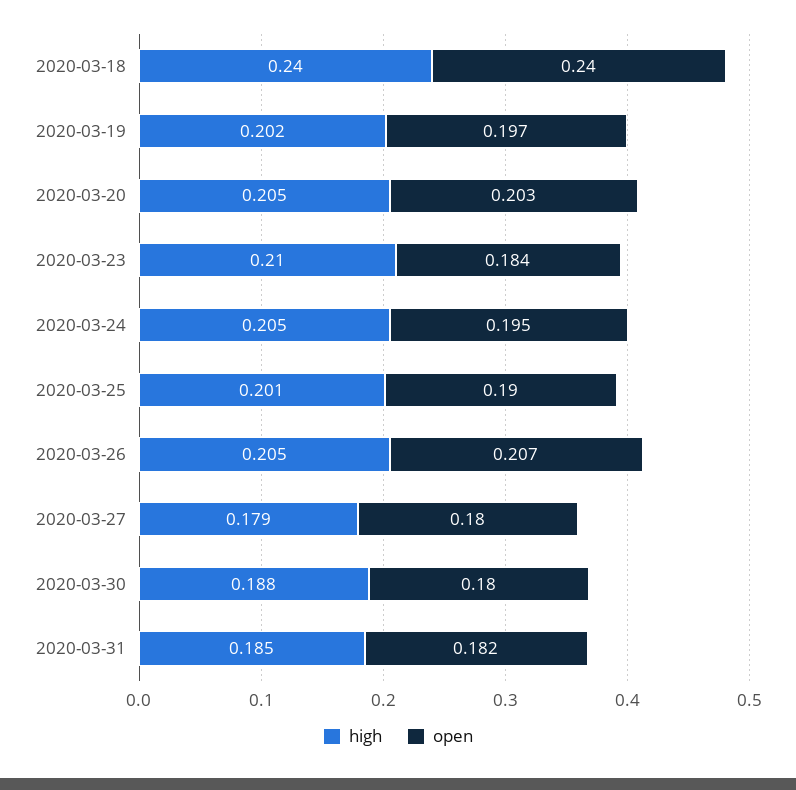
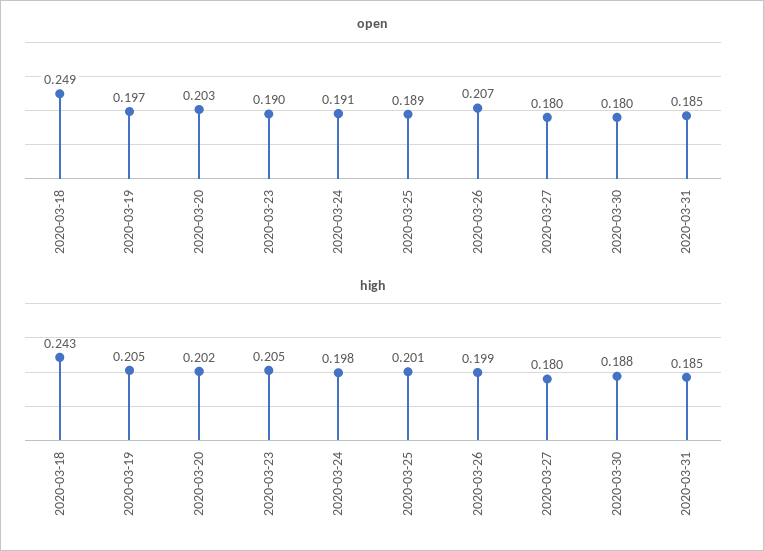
  {
    "high": {
-     "2020-03-18": 0.24,
+     "2020-03-18": 0.243,
-     "2020-03-19": 0.202,
+     "2020-03-19": 0.205,
-     "2020-03-20": 0.205,
+     "2020-03-20": 0.202,
-     "2020-03-23": 0.21,
+     "2020-03-23": 0.205,
-     "2020-03-24": 0.205,
+     "2020-03-24": 0.198,
      "2020-03-25": 0.201,
-     "2020-03-26": 0.205,
+     "2020-03-26": 0.199,
-     "2020-03-27": 0.179,
+     "2020-03-27": 0.18,
      "2020-03-30": 0.188,
      "2020-03-31": 0.185
    },
    "open": {
-     "2020-03-18": 0.24,
+     "2020-03-18": 0.249,
      "2020-03-19": 0.197,
      "2020-03-20": 0.203,
-     "2020-03-23": 0.184,
+     "2020-03-23": 0.19,
-     "2020-03-24": 0.195,
+     "2020-03-24": 0.191,
-     "2020-03-25": 0.19,
+     "2020-03-25": 0.189,
      "2020-03-26": 0.207,
      "2020-03-27": 0.18,
      "2020-03-30": 0.18,
-     "2020-03-31": 0.182
+     "2020-03-31": 0.185
    }
  }

